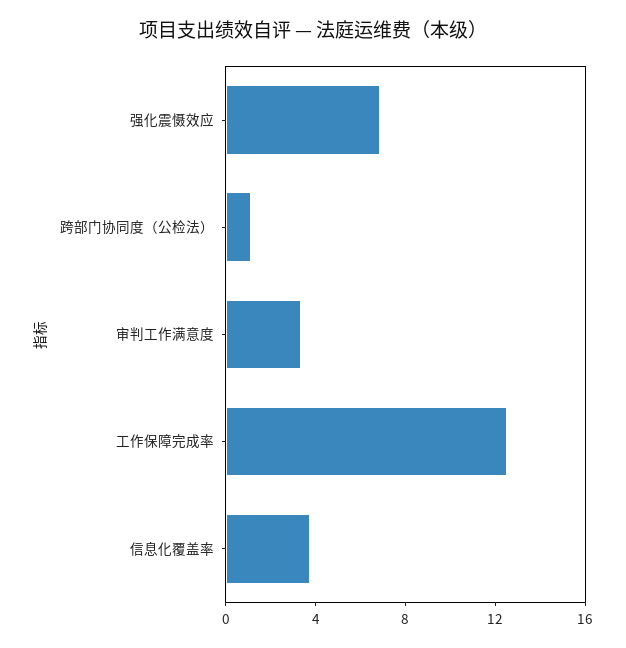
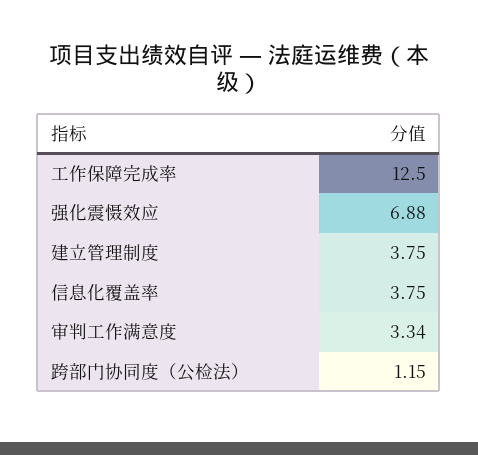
  {
    "强化震慑效应": 6.88,
    "跨部门协同度（公检法）": 1.15,
    "审判工作满意度": 3.34,
    "工作保障完成率": 12.5,
-   "信息化覆盖率": 3.75
+   "信息化覆盖率": 3.75,
+   "建立管理制度": 3.75
  }

